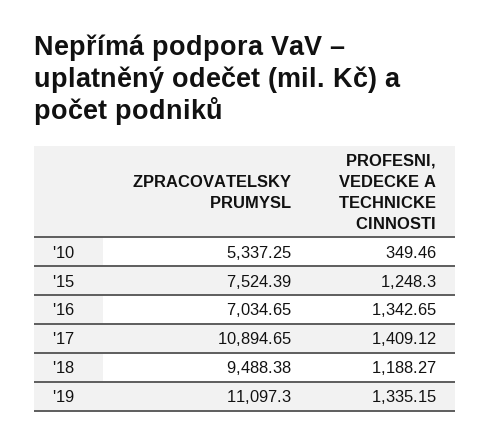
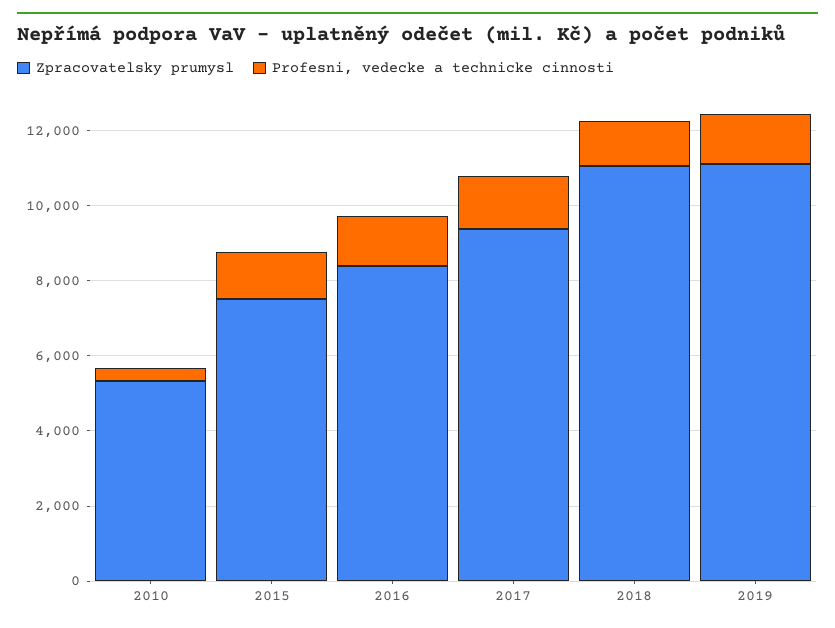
  {
    "ZPRACOVATELSKY PRUMYSL": {
      "'10": 5337.25,
      "'15": 7524.39,
-     "'16": 7034.65,
+     "'16": 8500,
-     "'17": 10894.65,
+     "'17": 9500,
-     "'18": 9488.38,
+     "'18": 11000,
      "'19": 11097.3
    },
    "PROFESNI, VEDECKE A TECHNICKE CINNOSTI": {
      "'10": 349.46,
      "'15": 1248.3,
      "'16": 1342.65,
      "'17": 1409.12,
      "'18": 1188.27,
      "'19": 1335.15
    }
  }

